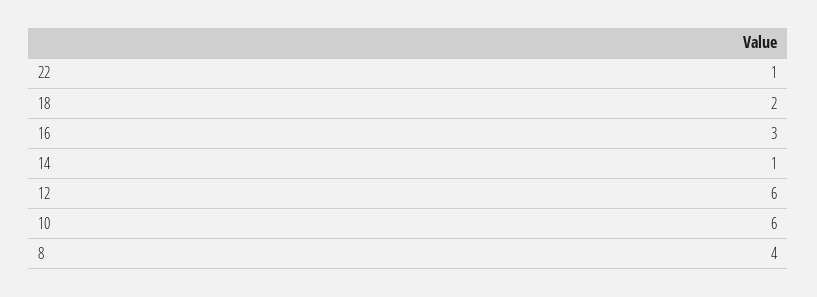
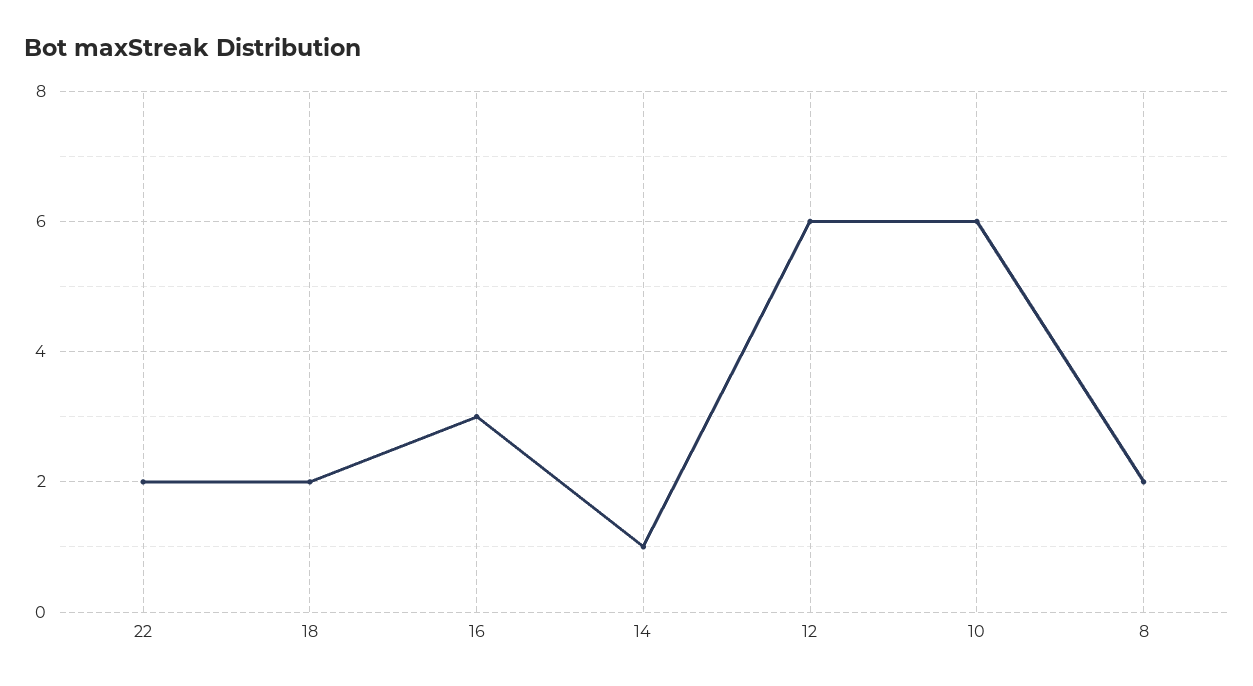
  {
-   "22": 1,
+   "22": 2,
    "18": 2,
    "16": 3,
    "14": 1,
    "12": 6,
    "10": 6,
-   "8": 4
+   "8": 2
  }

